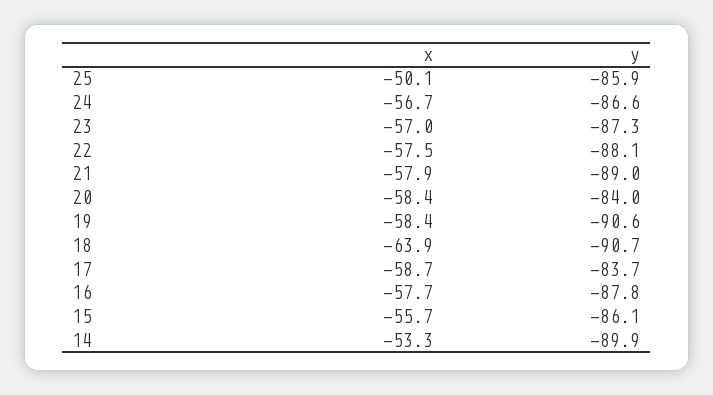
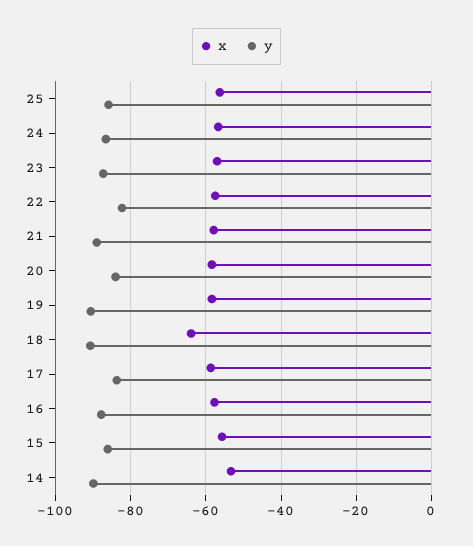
  {
    "x": {
-     "25": -50.1,
+     "25": -56,
      "24": -56.7,
      "23": -57,
      "22": -57.5,
      "21": -57.9,
      "20": -58.4,
      "19": -58.4,
      "18": -63.9,
      "17": -58.7,
      "16": -57.7,
      "15": -55.7,
      "14": -53.3
    },
    "y": {
      "25": -85.9,
      "24": -86.6,
      "23": -87.3,
-     "22": -88.1,
+     "22": -82,
      "21": -89,
      "20": -84,
      "19": -90.6,
      "18": -90.7,
      "17": -83.7,
      "16": -87.8,
      "15": -86.1,
      "14": -89.9
    }
  }

